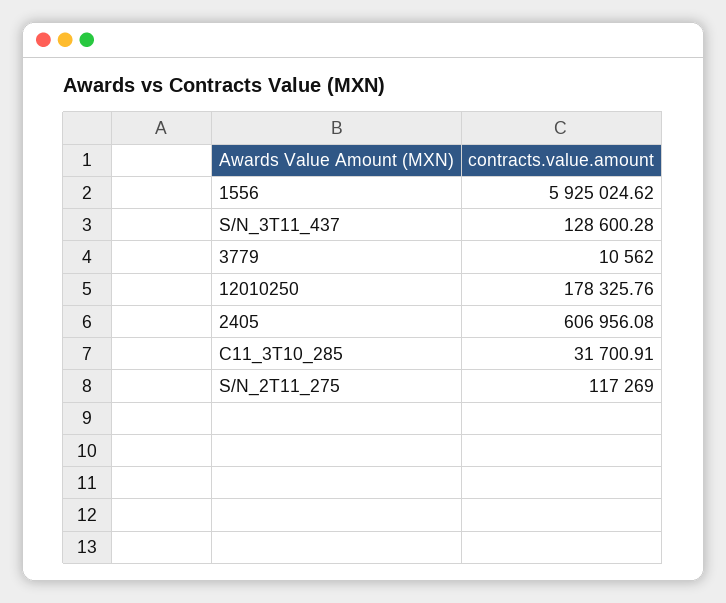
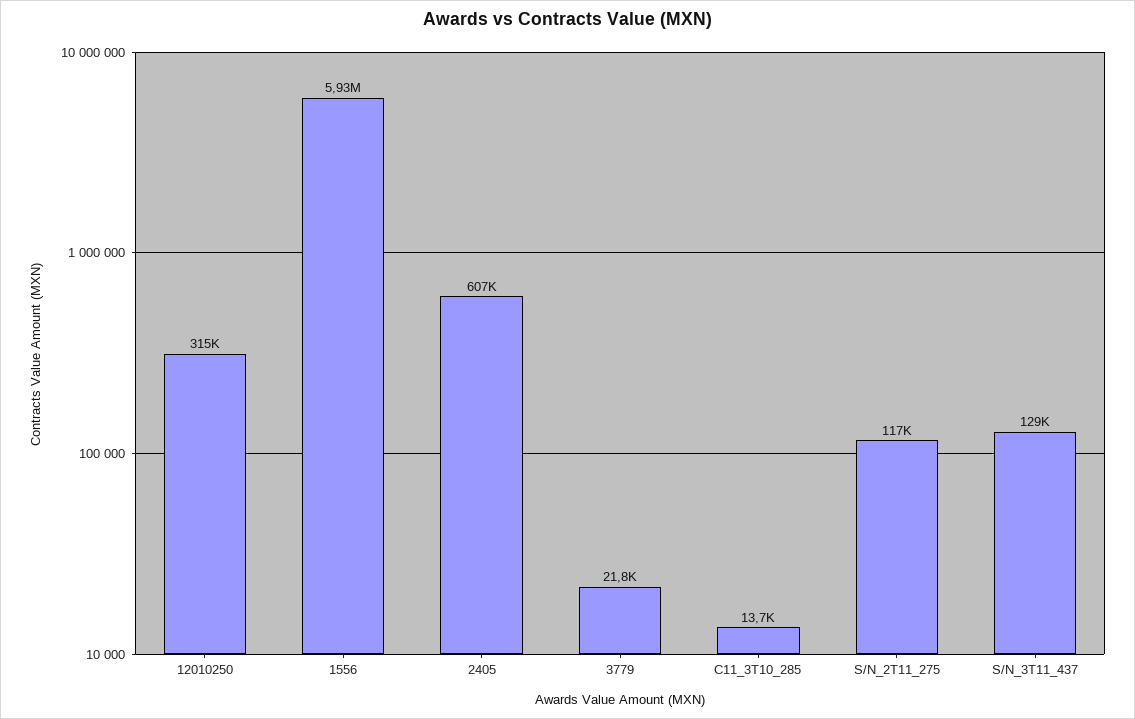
  {
    "1556": 5925024.62,
    "S/N_3T11_437": 128600.28,
-   "3779": 10562,
+   "3779": 21800,
-   "12010250": 178325.76,
+   "12010250": 315000,
    "2405": 606956.08,
-   "C11_3T10_285": 31700.91,
+   "C11_3T10_285": 13700,
    "S/N_2T11_275": 117269
  }

